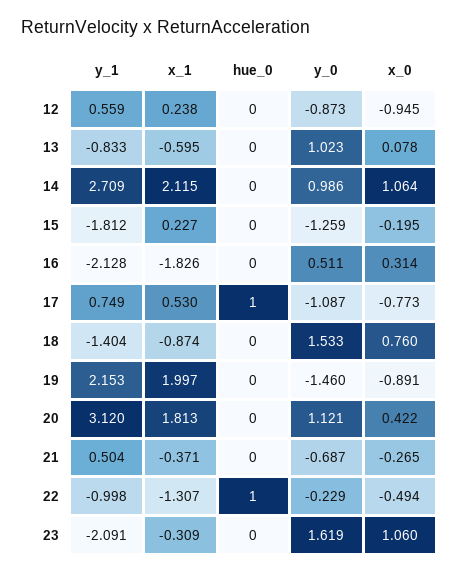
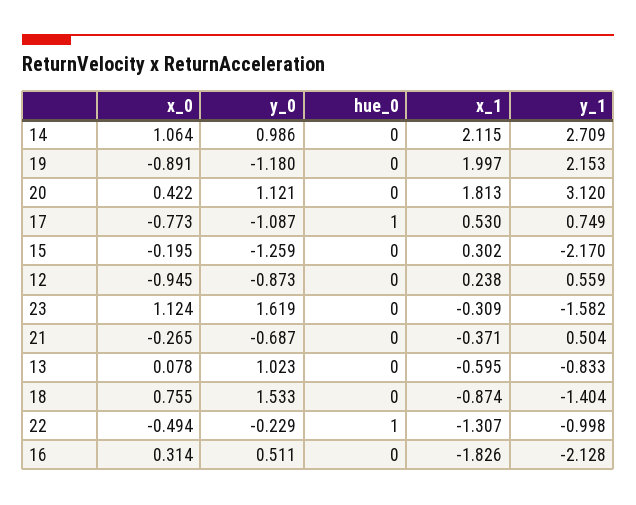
  {
    "y_1": {
      "12": 0.559,
      "13": -0.833,
      "14": 2.709,
-     "15": -1.812,
+     "15": -2.17,
      "16": -2.128,
      "17": 0.749,
      "18": -1.404,
      "19": 2.153,
      "20": 3.12,
      "21": 0.504,
      "22": -0.998,
-     "23": -2.091
+     "23": -1.582
    },
    "x_1": {
      "12": 0.238,
      "13": -0.595,
      "14": 2.115,
-     "15": 0.227,
+     "15": 0.302,
      "16": -1.826,
      "17": 0.53,
      "18": -0.874,
      "19": 1.997,
      "20": 1.813,
      "21": -0.371,
      "22": -1.307,
      "23": -0.309
    },
    "hue_0": {
      "12": 0,
      "13": 0,
      "14": 0,
      "15": 0,
      "16": 0,
      "17": 1,
      "18": 0,
      "19": 0,
      "20": 0,
      "21": 0,
      "22": 1,
      "23": 0
    },
    "y_0": {
      "12": -0.873,
      "13": 1.023,
      "14": 0.986,
      "15": -1.259,
      "16": 0.511,
      "17": -1.087,
      "18": 1.533,
-     "19": -1.46,
+     "19": -1.18,
      "20": 1.121,
      "21": -0.687,
      "22": -0.229,
      "23": 1.619
    },
    "x_0": {
      "12": -0.945,
      "13": 0.078,
      "14": 1.064,
      "15": -0.195,
      "16": 0.314,
      "17": -0.773,
-     "18": 0.76,
+     "18": 0.755,
      "19": -0.891,
      "20": 0.422,
      "21": -0.265,
      "22": -0.494,
-     "23": 1.06
+     "23": 1.124
    }
  }

